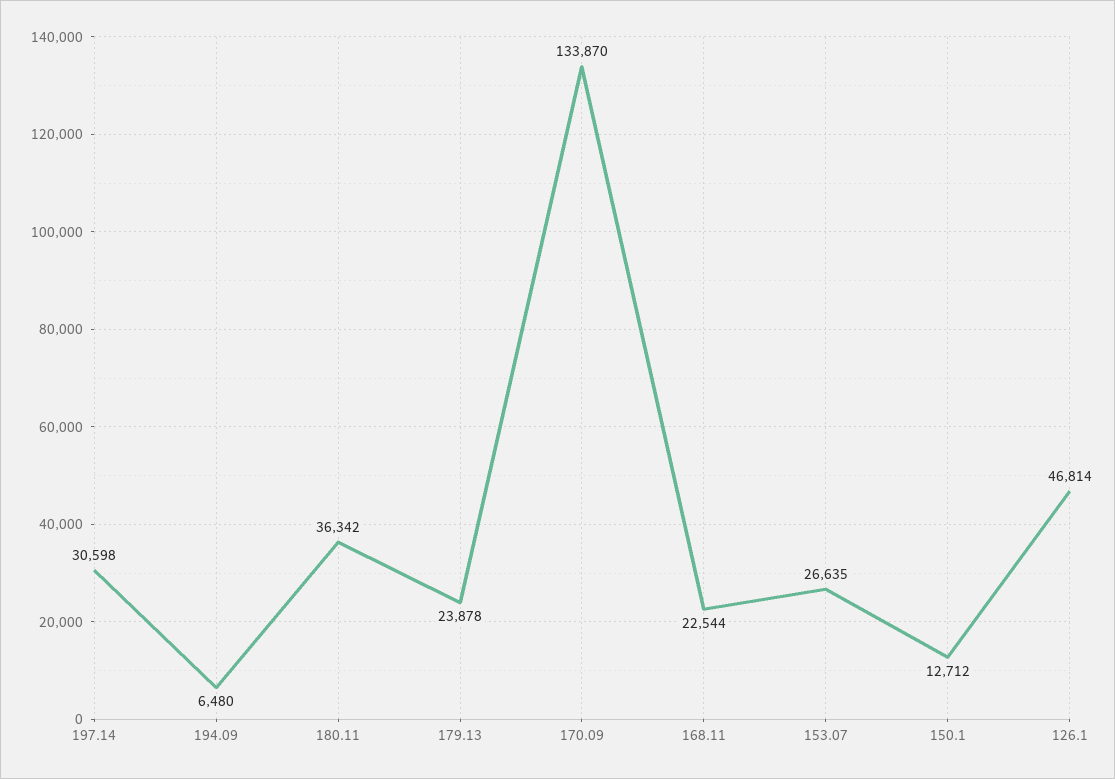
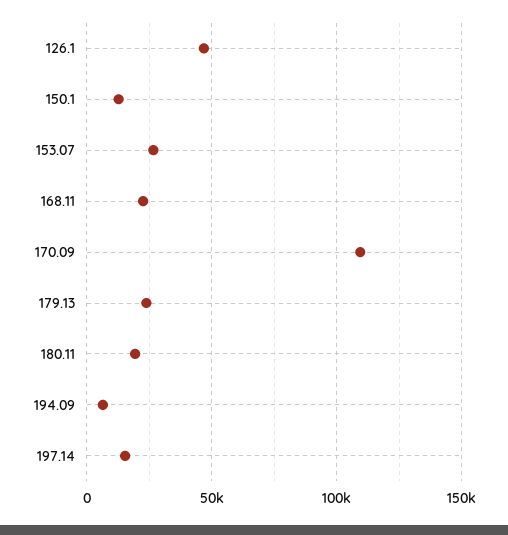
  {
-   "197.14": 30598,
+   "197.14": 15000,
    "194.09": 6480,
-   "180.11": 36342,
+   "180.11": 20000,
    "179.13": 23878,
-   "170.09": 133870,
+   "170.09": 110000,
    "168.11": 22544,
    "153.07": 26635,
    "150.1": 12712,
    "126.1": 46814
  }

